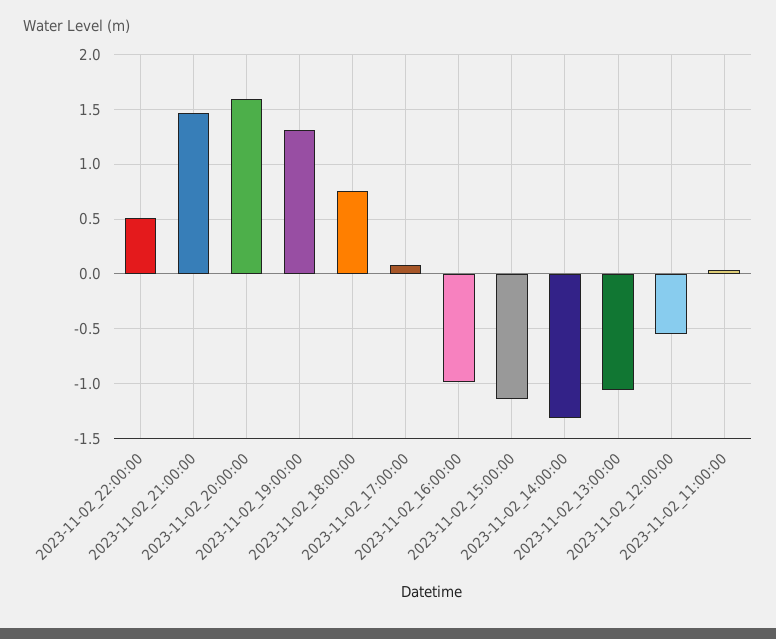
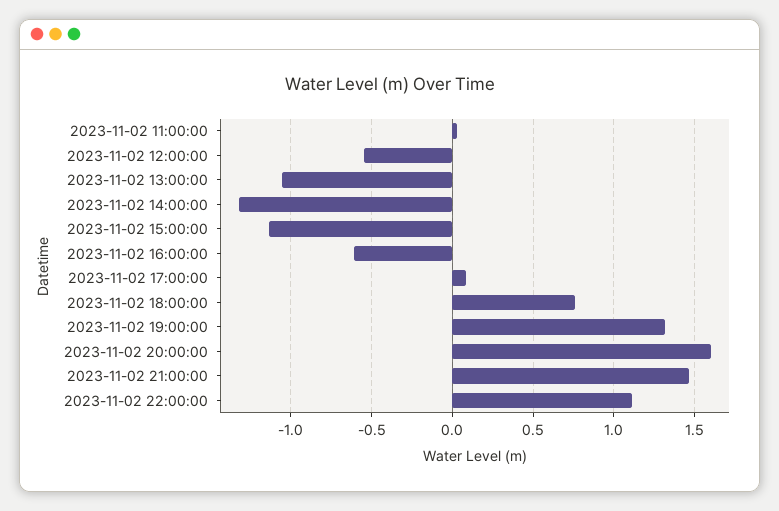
  {
-   "2023-11-02_22:00:00": 0.5,
+   "2023-11-02_22:00:00": 1.1,
    "2023-11-02_21:00:00": 1.45,
    "2023-11-02_20:00:00": 1.6,
    "2023-11-02_19:00:00": 1.3,
    "2023-11-02_18:00:00": 0.75,
    "2023-11-02_17:00:00": 0.1,
-   "2023-11-02_16:00:00": -1,
+   "2023-11-02_16:00:00": -0.6,
    "2023-11-02_15:00:00": -1.15,
    "2023-11-02_14:00:00": -1.3,
    "2023-11-02_13:00:00": -1.05,
    "2023-11-02_12:00:00": -0.55,
    "2023-11-02_11:00:00": 0.05
  }

